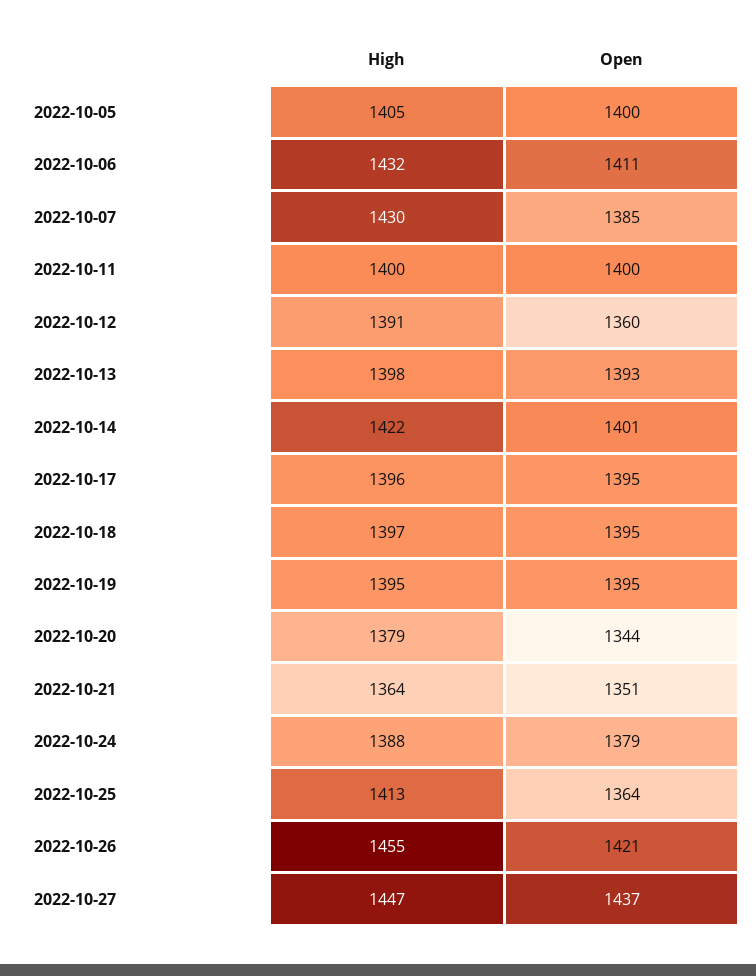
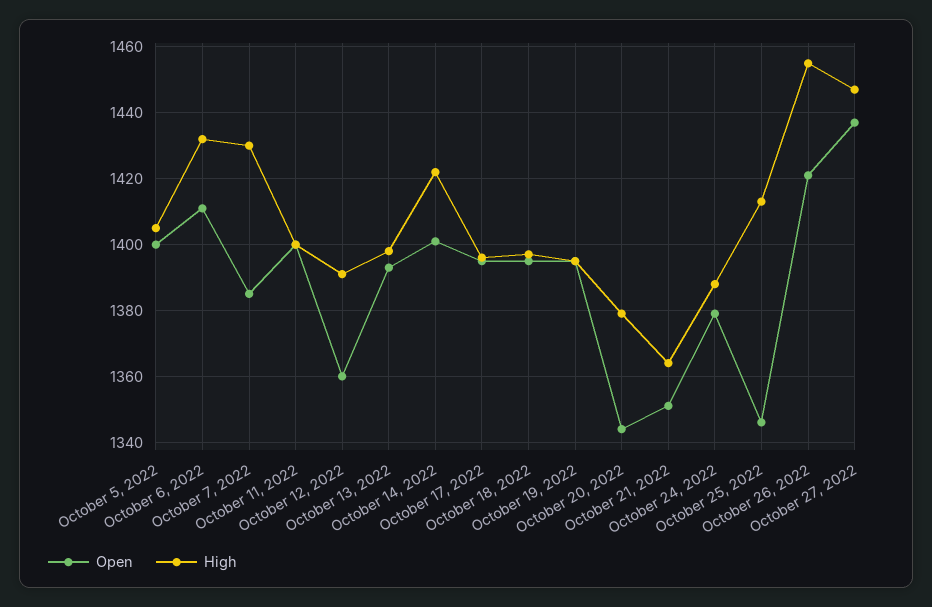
  {
    "High": {
      "2022-10-05": 1405,
      "2022-10-06": 1432,
      "2022-10-07": 1430,
      "2022-10-11": 1400,
      "2022-10-12": 1391,
      "2022-10-13": 1398,
      "2022-10-14": 1422,
      "2022-10-17": 1396,
      "2022-10-18": 1397,
      "2022-10-19": 1395,
      "2022-10-20": 1379,
      "2022-10-21": 1364,
      "2022-10-24": 1388,
      "2022-10-25": 1413,
      "2022-10-26": 1455,
      "2022-10-27": 1447
    },
    "Open": {
      "2022-10-05": 1400,
      "2022-10-06": 1411,
      "2022-10-07": 1385,
      "2022-10-11": 1400,
      "2022-10-12": 1360,
      "2022-10-13": 1393,
      "2022-10-14": 1401,
      "2022-10-17": 1395,
      "2022-10-18": 1395,
      "2022-10-19": 1395,
      "2022-10-20": 1344,
      "2022-10-21": 1351,
      "2022-10-24": 1379,
-     "2022-10-25": 1364,
+     "2022-10-25": 1345,
      "2022-10-26": 1421,
      "2022-10-27": 1437
    }
  }

